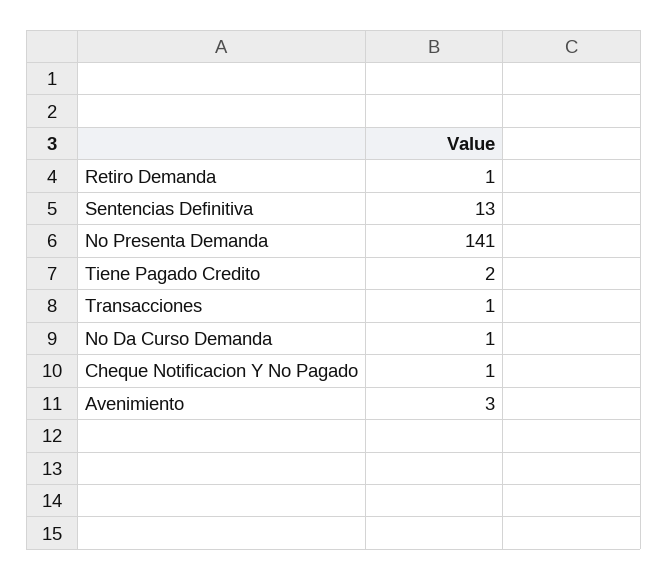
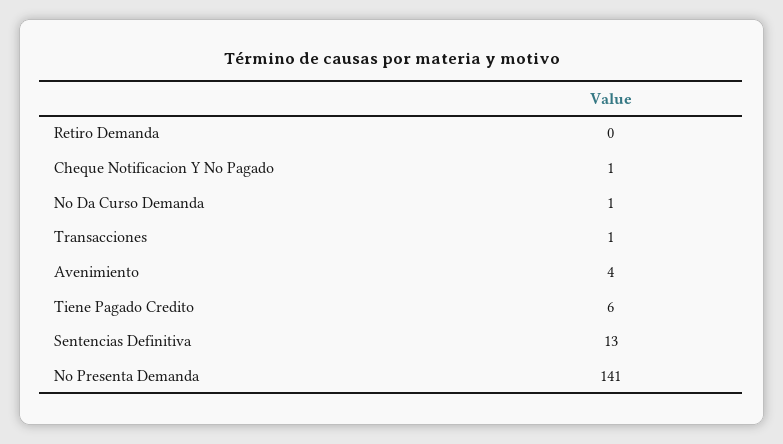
  {
-   "Retiro Demanda": 1,
+   "Retiro Demanda": 0,
    "Sentencias Definitiva": 13,
    "No Presenta Demanda": 141,
-   "Tiene Pagado Credito": 2,
+   "Tiene Pagado Credito": 6,
    "Transacciones": 1,
    "No Da Curso Demanda": 1,
    "Cheque Notificacion Y No Pagado": 1,
-   "Avenimiento": 3
+   "Avenimiento": 4
  }

